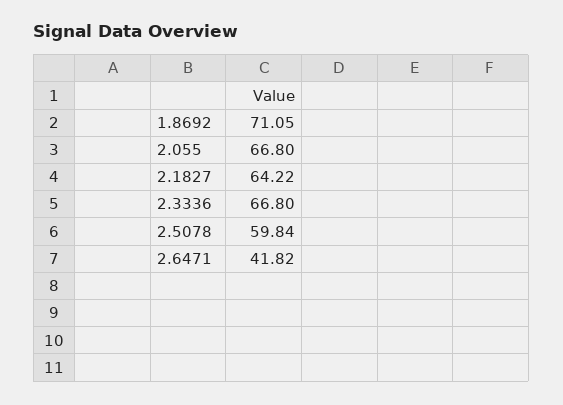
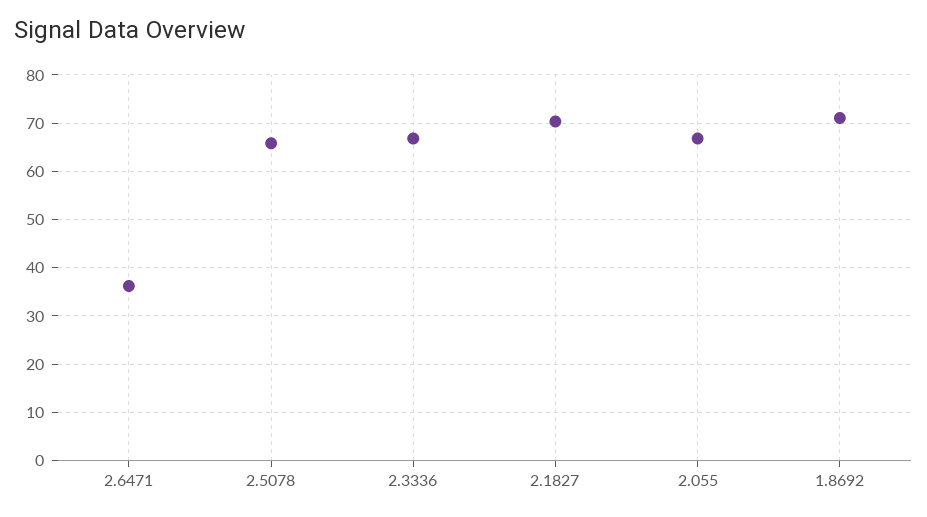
  {
    "1.8692": 71.05,
    "2.055": 66.8,
-   "2.1827": 64.22,
+   "2.1827": 70,
    "2.3336": 66.8,
-   "2.5078": 59.84,
+   "2.5078": 66,
-   "2.6471": 41.82
+   "2.6471": 36
  }

